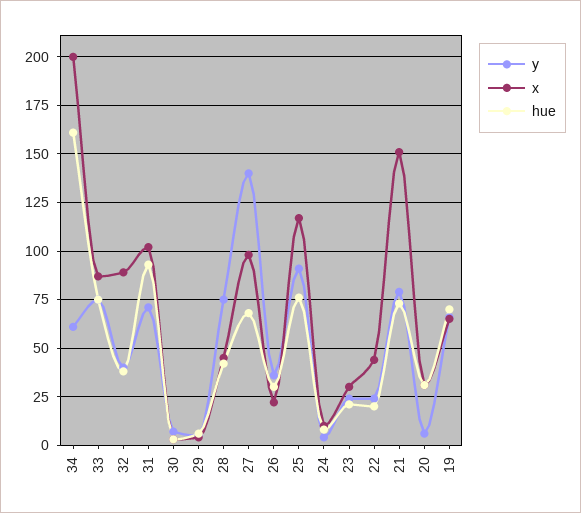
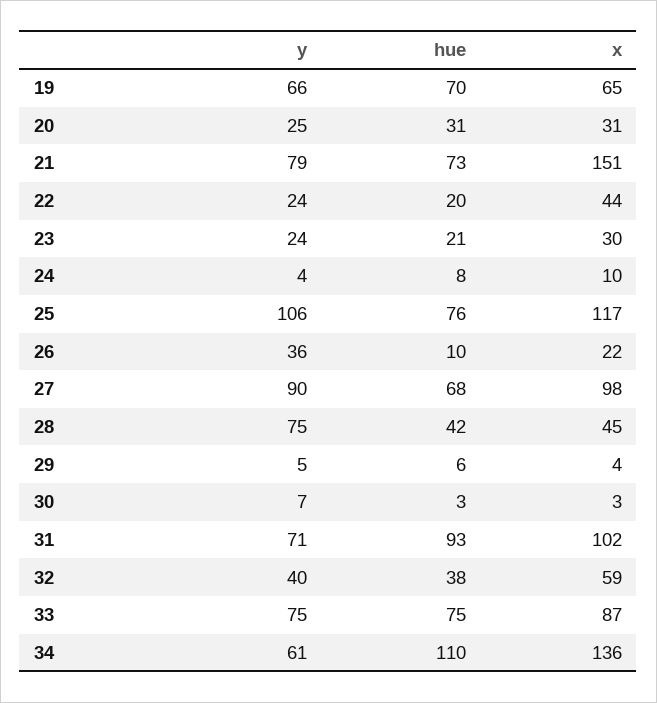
  {
    "y": {
      "34": 61,
      "33": 75,
      "32": 40,
      "31": 71,
      "30": 7,
      "29": 5,
      "28": 75,
-     "27": 140,
+     "27": 90,
      "26": 36,
-     "25": 90,
+     "25": 106,
      "24": 4,
      "23": 24,
      "22": 24,
      "21": 79,
-     "20": 5,
+     "20": 25,
      "19": 66
    },
    "x": {
-     "34": 200,
+     "34": 136,
      "33": 87,
-     "32": 90,
+     "32": 59,
      "31": 102,
      "30": 3,
      "29": 4,
      "28": 45,
      "27": 98,
      "26": 22,
      "25": 117,
      "24": 10,
      "23": 30,
      "22": 44,
      "21": 151,
      "20": 31,
      "19": 65
    },
    "hue": {
-     "34": 160,
+     "34": 110,
      "33": 75,
      "32": 38,
      "31": 93,
      "30": 3,
      "29": 6,
      "28": 42,
      "27": 68,
-     "26": 30,
+     "26": 10,
      "25": 76,
      "24": 8,
      "23": 21,
      "22": 20,
      "21": 73,
      "20": 31,
      "19": 70
    }
  }

